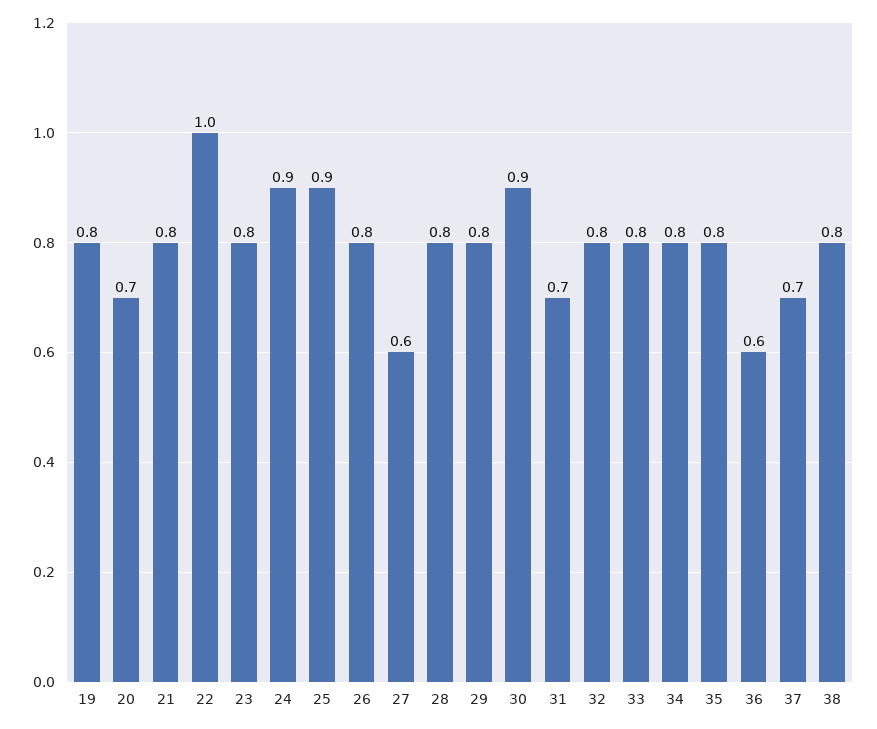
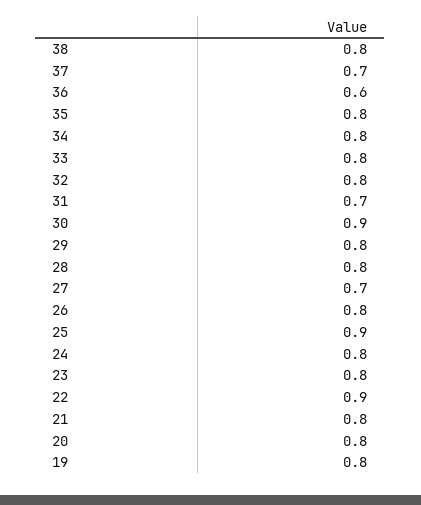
  {
    "19": 0.8,
-   "20": 0.7,
+   "20": 0.8,
    "21": 0.8,
-   "22": 1,
+   "22": 0.9,
    "23": 0.8,
-   "24": 0.9,
+   "24": 0.8,
    "25": 0.9,
    "26": 0.8,
-   "27": 0.6,
+   "27": 0.7,
    "28": 0.8,
    "29": 0.8,
    "30": 0.9,
    "31": 0.7,
    "32": 0.8,
    "33": 0.8,
    "34": 0.8,
    "35": 0.8,
    "36": 0.6,
    "37": 0.7,
    "38": 0.8
  }

